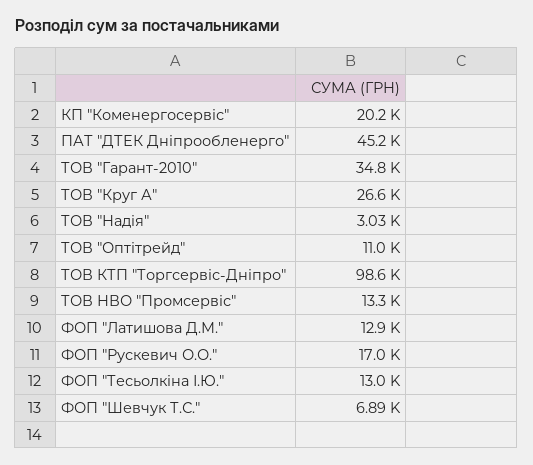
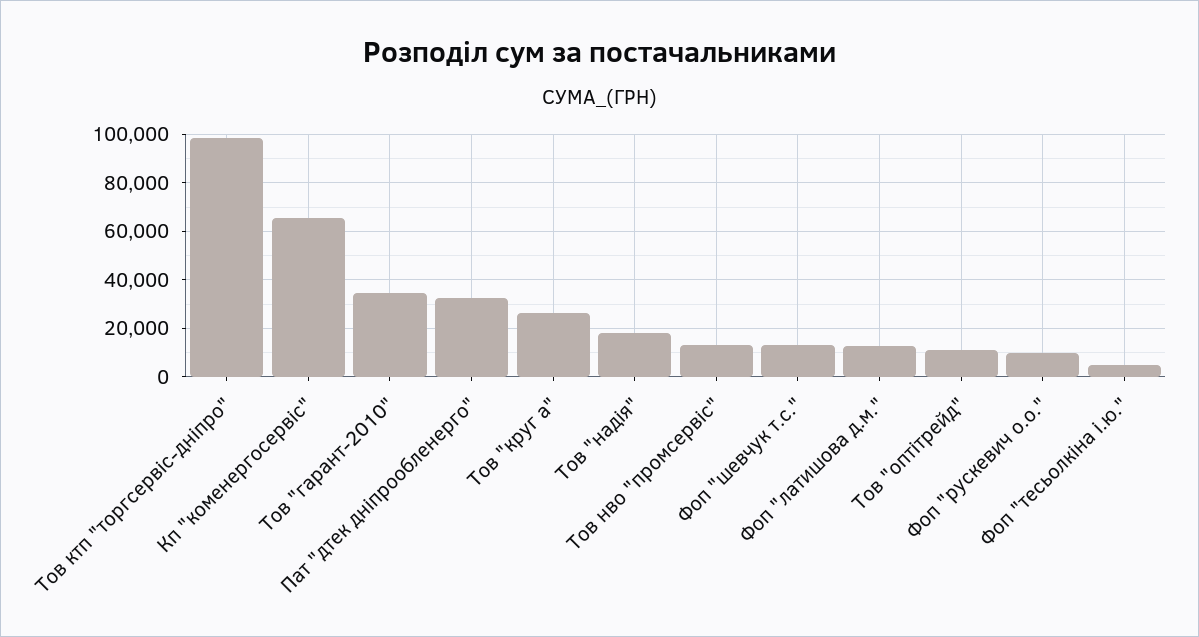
  {
-   "КП \"Коменергосервіс\"": 20200,
+   "КП \"Коменергосервіс\"": 65000,
-   "ПАТ \"ДТЕК Дніпрообленерго\"": 45200,
+   "ПАТ \"ДТЕК Дніпрообленерго\"": 32500,
    "ТОВ \"Гарант-2010\"": 34800,
    "ТОВ \"Круг А\"": 26600,
-   "ТОВ \"Надія\"": 3030,
+   "ТОВ \"Надія\"": 17500,
    "ТОВ \"Оптітрейд\"": 11000,
    "ТОВ КТП \"Торгсервіс-Дніпро\"": 98600,
    "ТОВ НВО \"Промсервіс\"": 13300,
    "ФОП \"Латишова Д.М.\"": 12900,
-   "ФОП \"Рускевич О.О.\"": 17000,
+   "ФОП \"Рускевич О.О.\"": 10000,
-   "ФОП \"Тесьолкіна І.Ю.\"": 13000,
+   "ФОП \"Тесьолкіна І.Ю.\"": 5000,
-   "ФОП \"Шевчук Т.С.\"": 6890
+   "ФОП \"Шевчук Т.С.\"": 12500
  }

